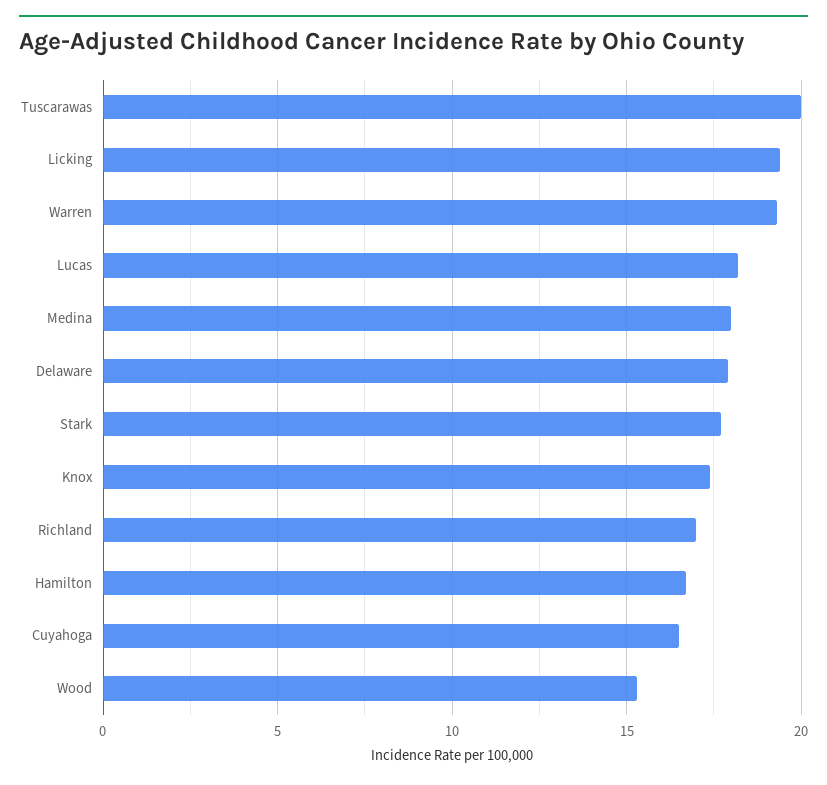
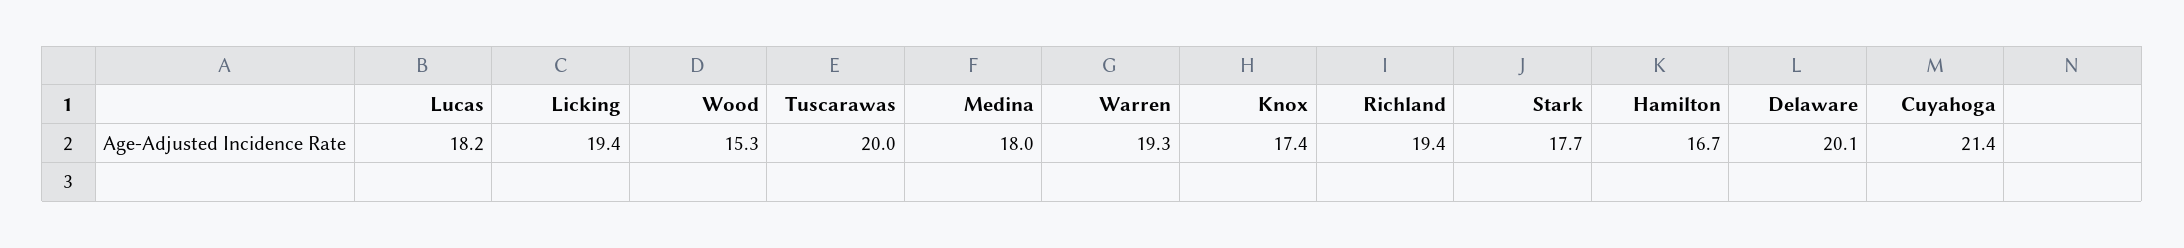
  {
    "Tuscarawas": 20,
    "Licking": 19.4,
    "Warren": 19.3,
    "Lucas": 18.2,
    "Medina": 18,
-   "Delaware": 18,
+   "Delaware": 20.1,
    "Stark": 17.7,
    "Knox": 17.4,
-   "Richland": 17,
+   "Richland": 19.4,
    "Hamilton": 16.7,
-   "Cuyahoga": 16.5,
+   "Cuyahoga": 21.4,
    "Wood": 15.3
  }

